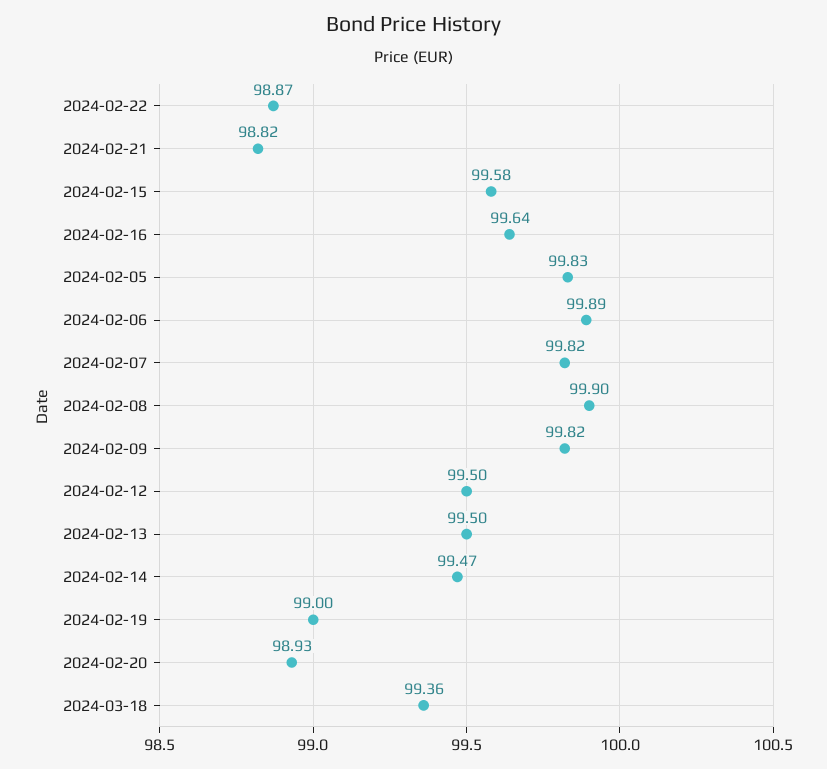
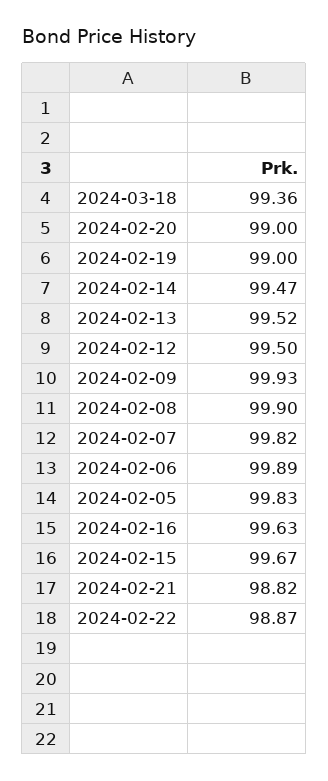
  {
    "2024-02-22": 98.87,
    "2024-02-21": 98.82,
-   "2024-02-15": 99.58,
+   "2024-02-15": 99.67,
-   "2024-02-16": 99.64,
+   "2024-02-16": 99.63,
    "2024-02-05": 99.83,
    "2024-02-06": 99.89,
    "2024-02-07": 99.82,
    "2024-02-08": 99.9,
-   "2024-02-09": 99.82,
+   "2024-02-09": 99.93,
    "2024-02-12": 99.5,
-   "2024-02-13": 99.5,
+   "2024-02-13": 99.52,
    "2024-02-14": 99.47,
    "2024-02-19": 99,
-   "2024-02-20": 98.93,
+   "2024-02-20": 99,
    "2024-03-18": 99.36
  }

